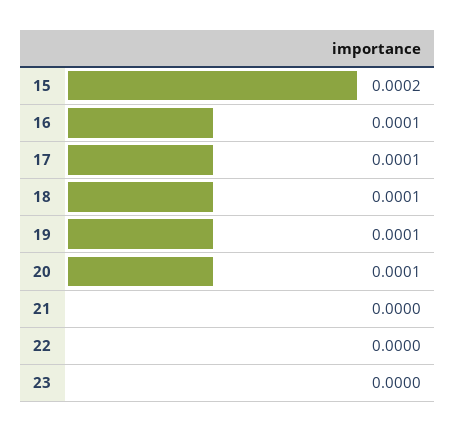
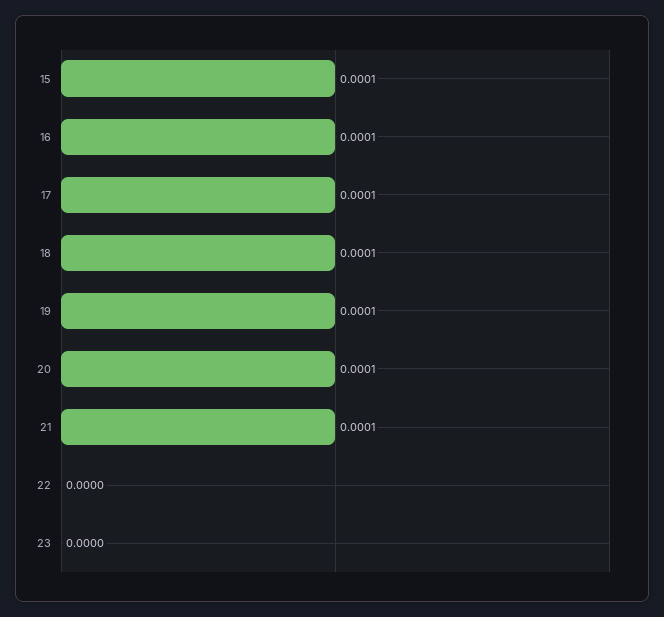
  {
-   "15": 0.0002,
+   "15": 0.0001,
    "16": 0.0001,
    "17": 0.0001,
    "18": 0.0001,
    "19": 0.0001,
    "20": 0.0001,
-   "21": 0,
+   "21": 0.0001,
    "22": 0,
    "23": 0
  }

